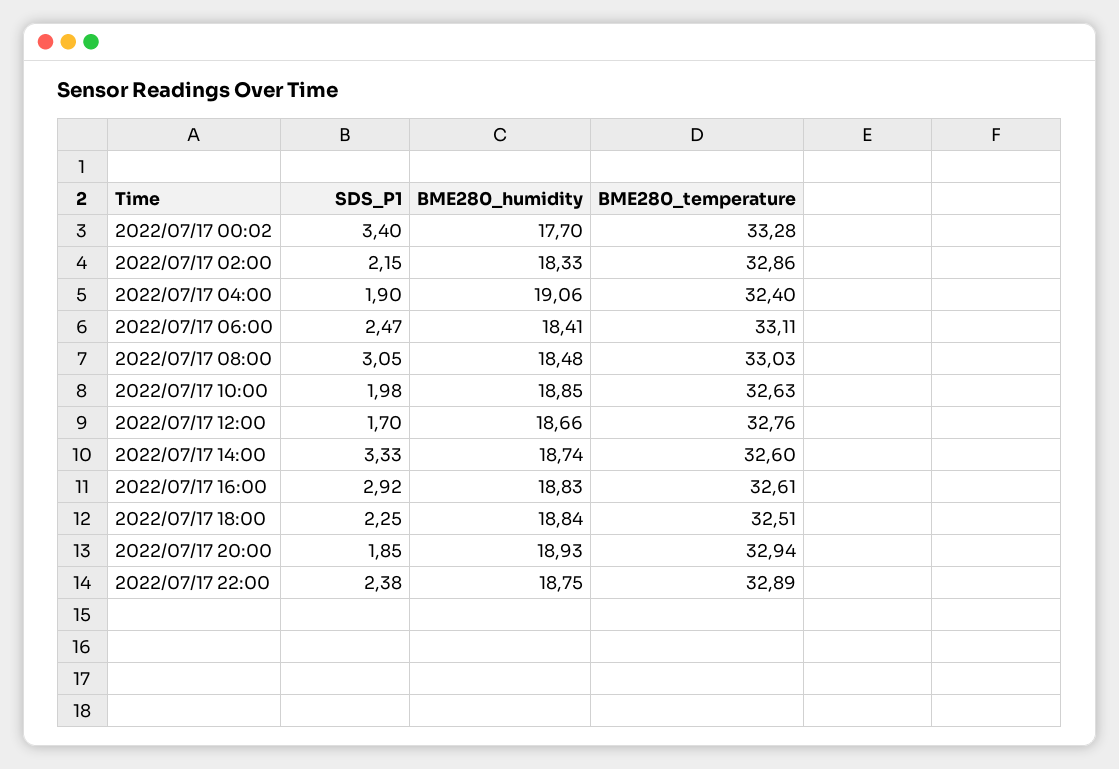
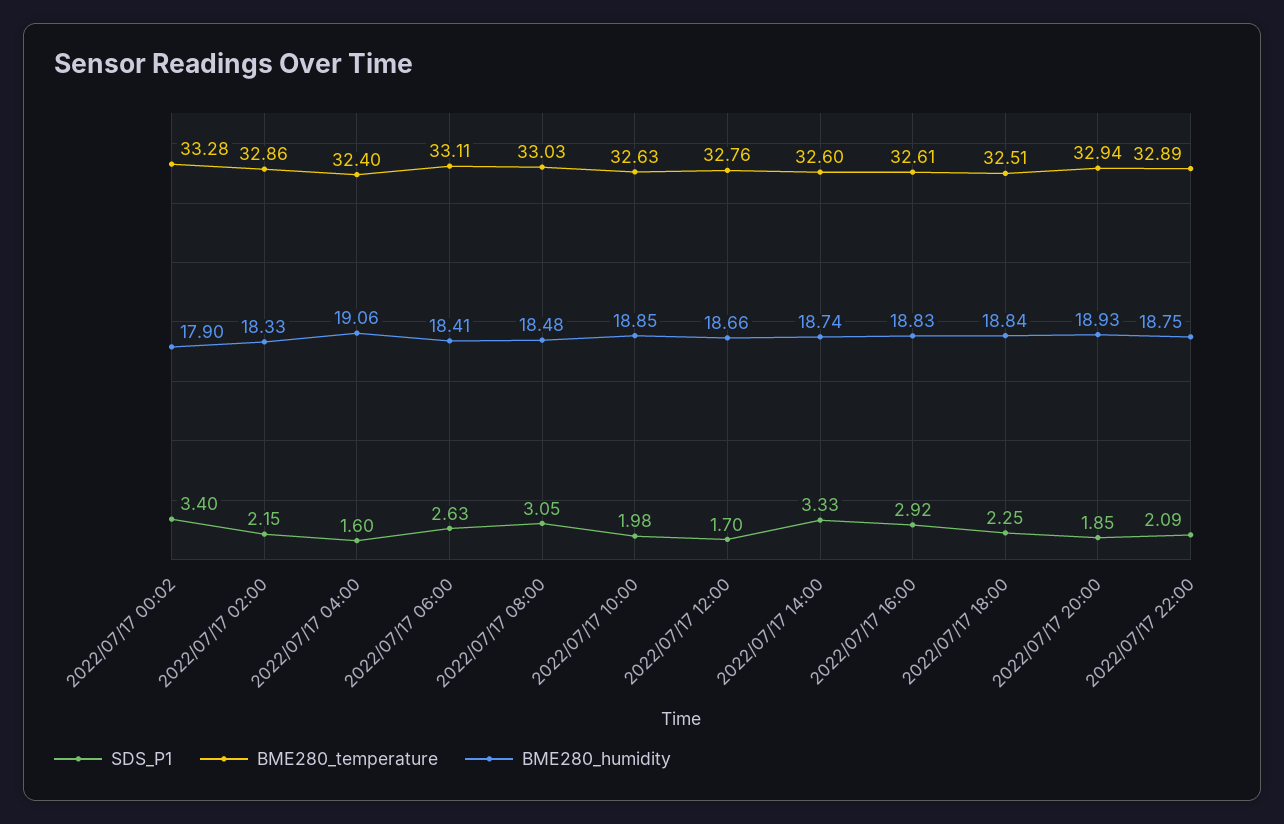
  {
    "SDS_P1": {
      "2022/07/17 00:02": 3.4,
      "2022/07/17 02:00": 2.15,
-     "2022/07/17 04:00": 1.9,
+     "2022/07/17 04:00": 1.6,
-     "2022/07/17 06:00": 2.47,
+     "2022/07/17 06:00": 2.63,
      "2022/07/17 08:00": 3.05,
      "2022/07/17 10:00": 1.98,
      "2022/07/17 12:00": 1.7,
      "2022/07/17 14:00": 3.33,
      "2022/07/17 16:00": 2.92,
      "2022/07/17 18:00": 2.25,
      "2022/07/17 20:00": 1.85,
-     "2022/07/17 22:00": 2.38
+     "2022/07/17 22:00": 2.09
    },
    "BME280_humidity": {
-     "2022/07/17 00:02": 17.7,
+     "2022/07/17 00:02": 17.9,
      "2022/07/17 02:00": 18.33,
      "2022/07/17 04:00": 19.06,
      "2022/07/17 06:00": 18.41,
      "2022/07/17 08:00": 18.48,
      "2022/07/17 10:00": 18.85,
      "2022/07/17 12:00": 18.66,
      "2022/07/17 14:00": 18.74,
      "2022/07/17 16:00": 18.83,
      "2022/07/17 18:00": 18.84,
      "2022/07/17 20:00": 18.93,
      "2022/07/17 22:00": 18.75
    },
    "BME280_temperature": {
      "2022/07/17 00:02": 33.28,
      "2022/07/17 02:00": 32.86,
      "2022/07/17 04:00": 32.4,
      "2022/07/17 06:00": 33.11,
      "2022/07/17 08:00": 33.03,
      "2022/07/17 10:00": 32.63,
      "2022/07/17 12:00": 32.76,
      "2022/07/17 14:00": 32.6,
      "2022/07/17 16:00": 32.61,
      "2022/07/17 18:00": 32.51,
      "2022/07/17 20:00": 32.94,
      "2022/07/17 22:00": 32.89
    }
  }

